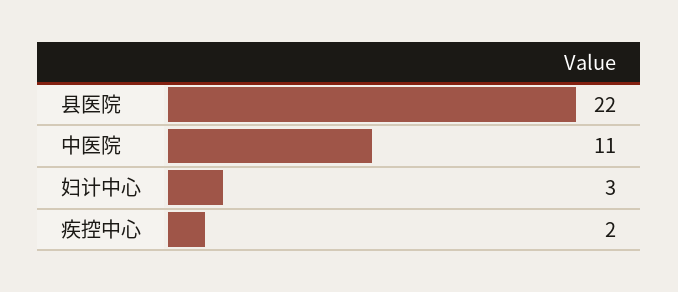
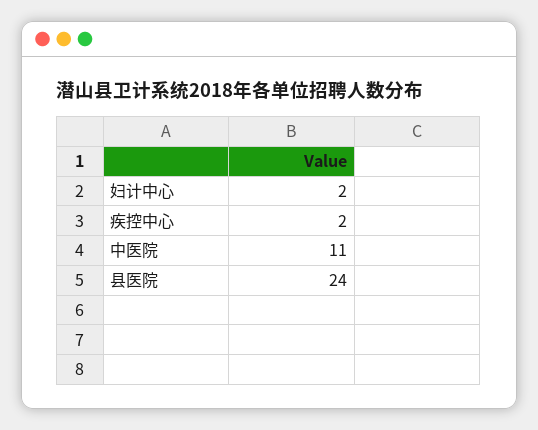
  {
-   "县医院": 22,
+   "县医院": 24,
    "中医院": 11,
-   "妇计中心": 3,
+   "妇计中心": 2,
    "疾控中心": 2
  }

